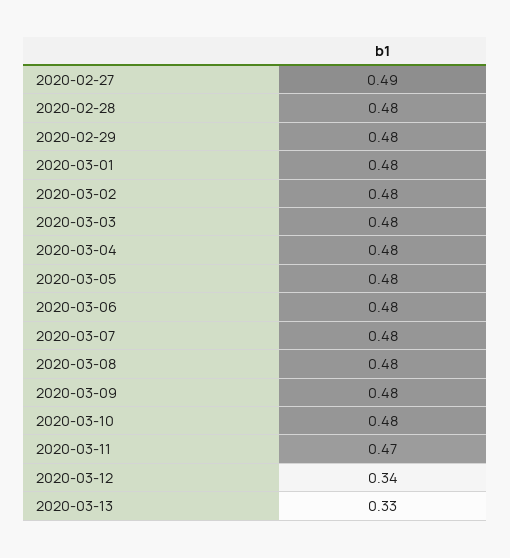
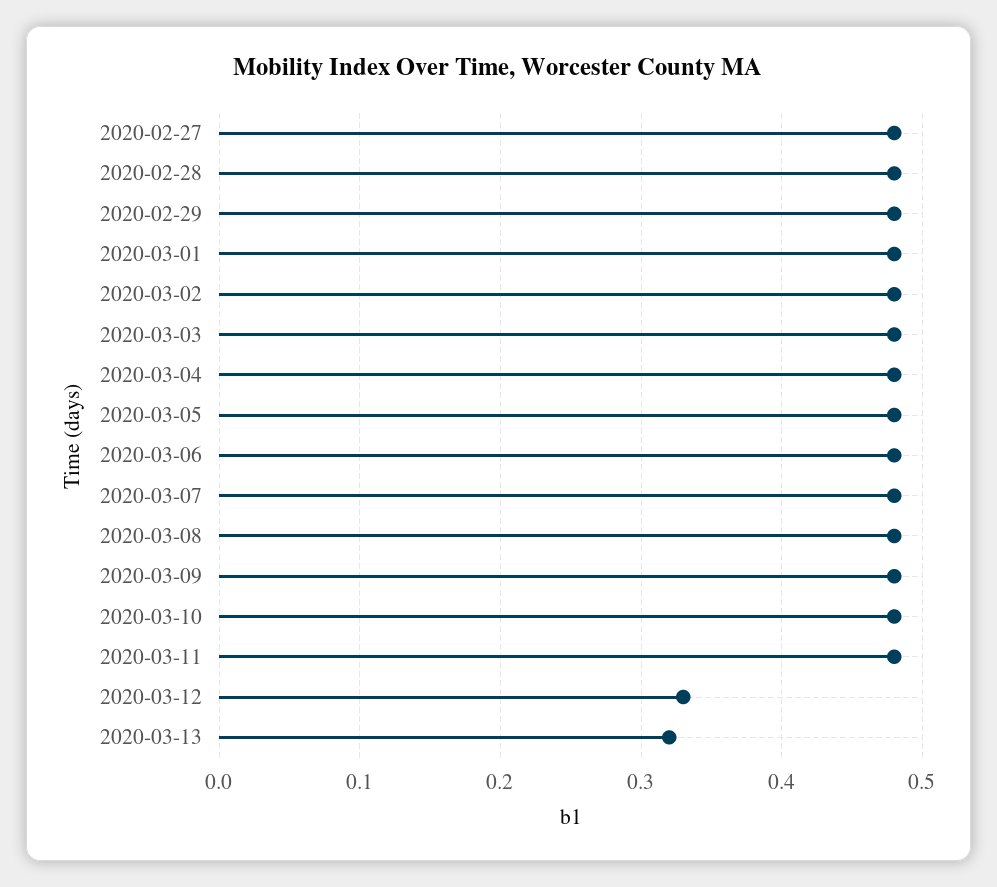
  {
-   "2020-02-27": 0.49,
+   "2020-02-27": 0.48,
    "2020-02-28": 0.48,
    "2020-02-29": 0.48,
    "2020-03-01": 0.48,
    "2020-03-02": 0.48,
    "2020-03-03": 0.48,
    "2020-03-04": 0.48,
    "2020-03-05": 0.48,
    "2020-03-06": 0.48,
    "2020-03-07": 0.48,
    "2020-03-08": 0.48,
    "2020-03-09": 0.48,
    "2020-03-10": 0.48,
-   "2020-03-11": 0.47,
+   "2020-03-11": 0.48,
-   "2020-03-12": 0.34,
+   "2020-03-12": 0.33,
-   "2020-03-13": 0.33
+   "2020-03-13": 0.32
  }

